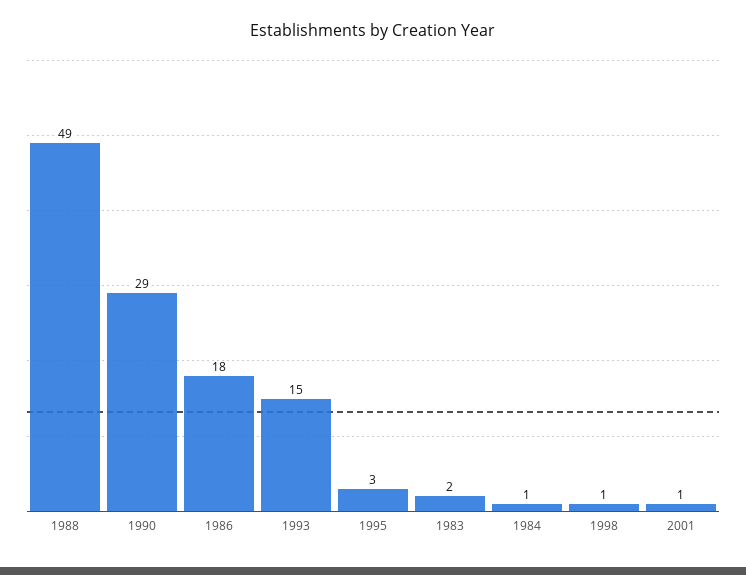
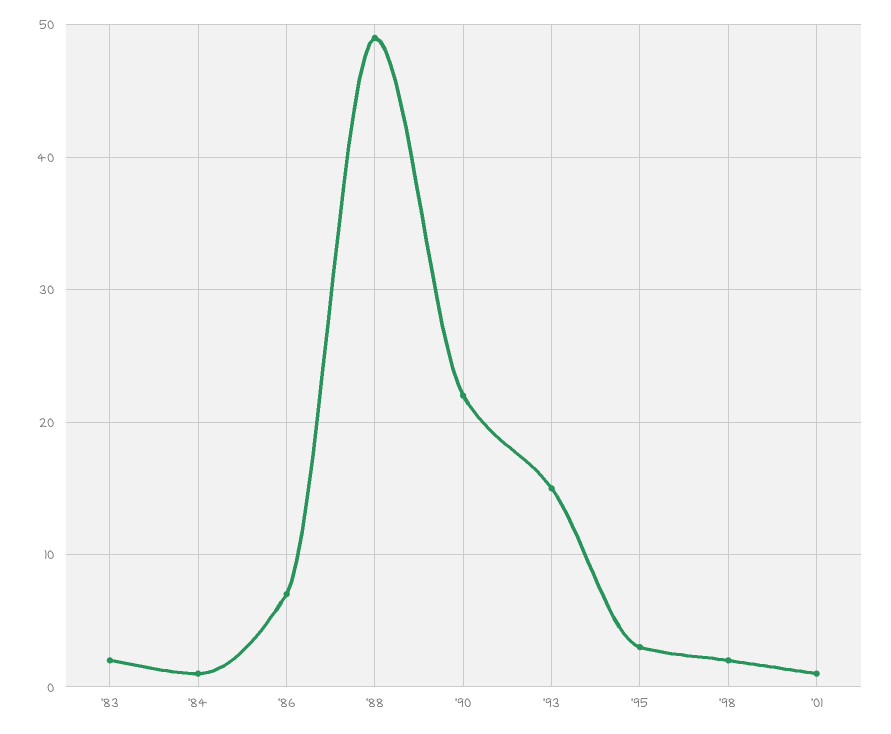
  {
    "1988": 49,
-   "1990": 29,
+   "1990": 22,
-   "1986": 18,
+   "1986": 7,
    "1993": 15,
    "1995": 3,
    "1983": 2,
    "1984": 1,
-   "1998": 1,
+   "1998": 2,
    "2001": 1
  }

